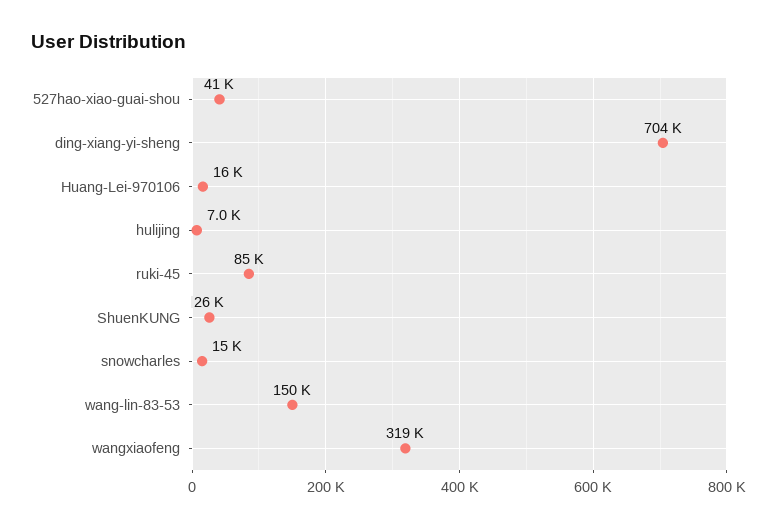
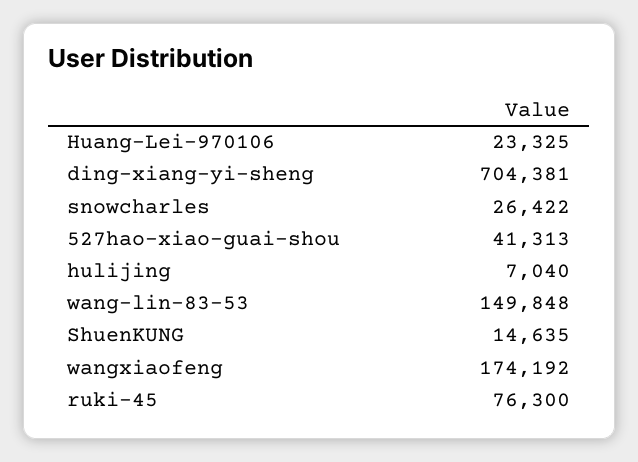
  {
    "527hao-xiao-guai-shou": 41313,
    "ding-xiang-yi-sheng": 704381,
-   "Huang-Lei-970106": 16000,
+   "Huang-Lei-970106": 23325,
    "hulijing": 7040,
-   "ruki-45": 85000,
+   "ruki-45": 76300,
-   "ShuenKUNG": 26000,
+   "ShuenKUNG": 14635,
-   "snowcharles": 15000,
+   "snowcharles": 26422,
    "wang-lin-83-53": 149848,
-   "wangxiaofeng": 319000
+   "wangxiaofeng": 174192
  }

